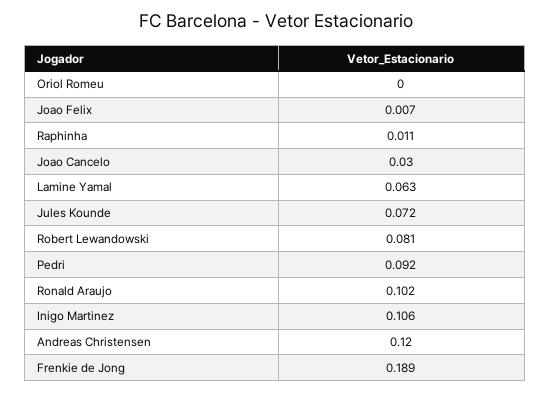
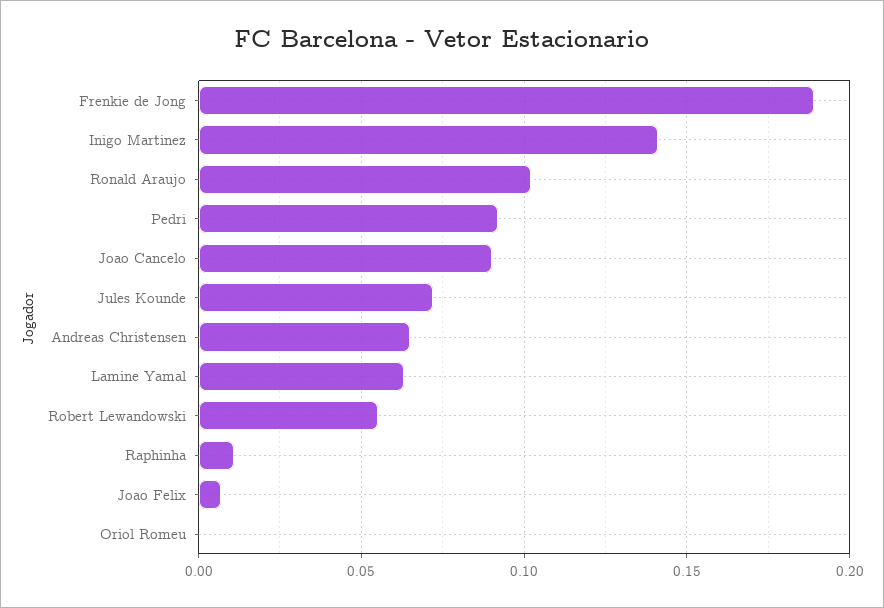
  {
    "Oriol Romeu": 0,
    "Joao Felix": 0.007,
    "Raphinha": 0.011,
-   "Joao Cancelo": 0.03,
+   "Joao Cancelo": 0.09,
    "Lamine Yamal": 0.063,
    "Jules Kounde": 0.072,
-   "Robert Lewandowski": 0.081,
+   "Robert Lewandowski": 0.055,
    "Pedri": 0.092,
    "Ronald Araujo": 0.102,
-   "Inigo Martinez": 0.106,
+   "Inigo Martinez": 0.14,
-   "Andreas Christensen": 0.12,
+   "Andreas Christensen": 0.065,
    "Frenkie de Jong": 0.189
  }

